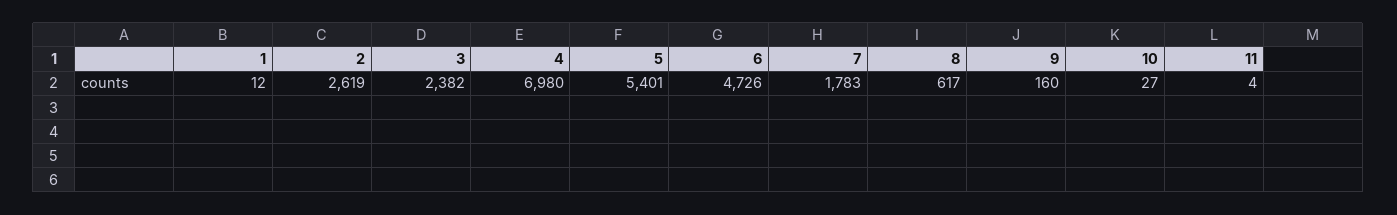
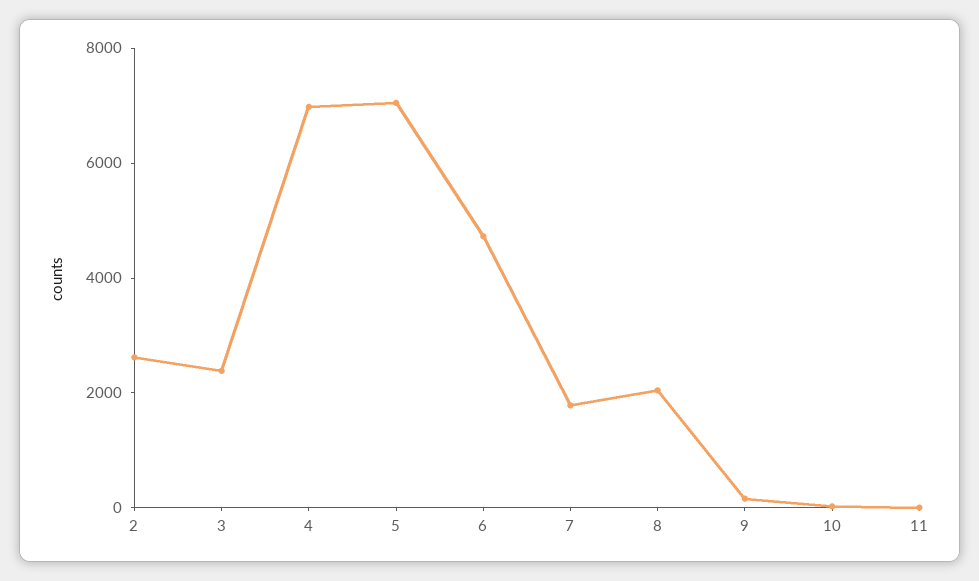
  {
-   "1": 12,
    "2": 2619,
    "3": 2382,
    "4": 6980,
-   "5": 5401,
+   "5": 7000,
    "6": 4726,
    "7": 1783,
-   "8": 617,
+   "8": 2000,
    "9": 160,
    "10": 27,
    "11": 4
  }

